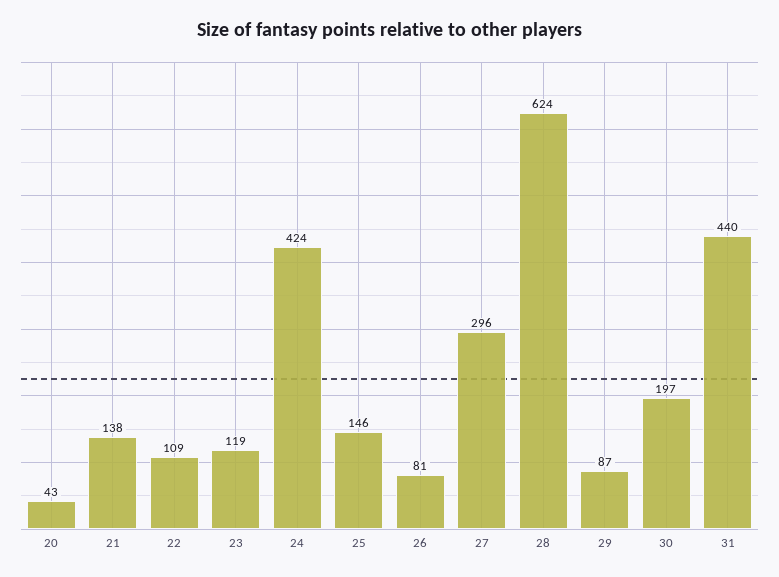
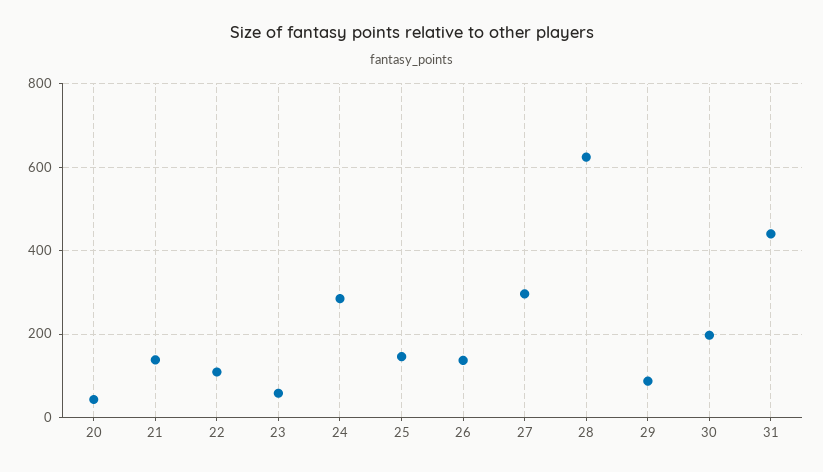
  {
    "20": 43,
    "21": 138,
    "22": 109,
-   "23": 119,
+   "23": 60,
-   "24": 424,
+   "24": 280,
    "25": 146,
-   "26": 81,
+   "26": 140,
    "27": 296,
    "28": 624,
    "29": 87,
    "30": 197,
    "31": 440
  }

